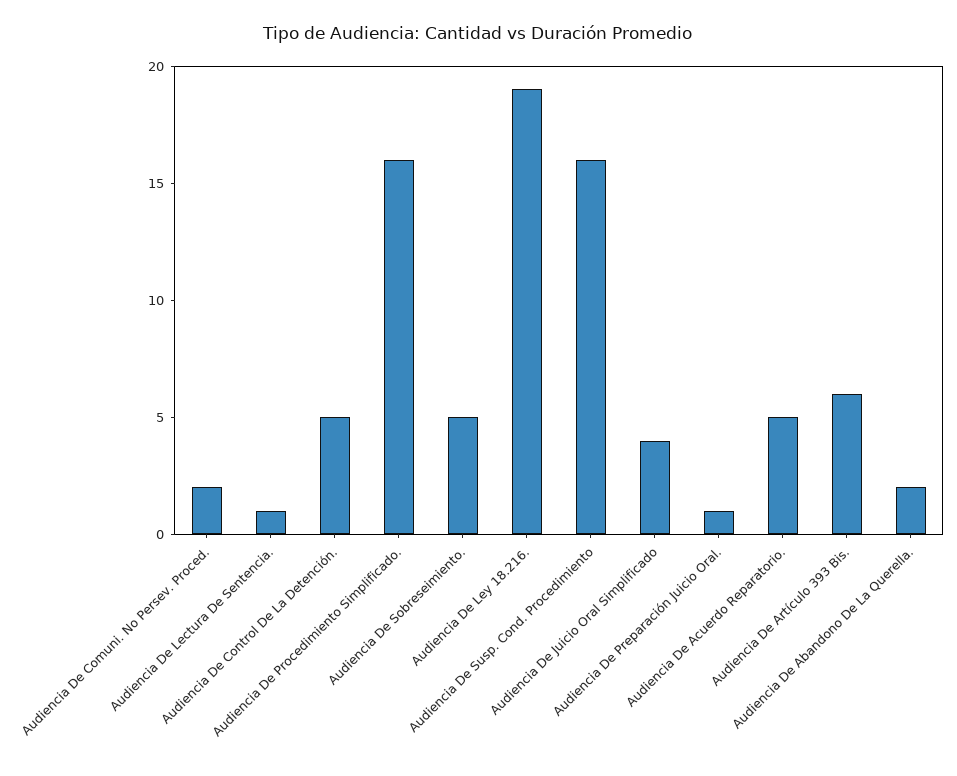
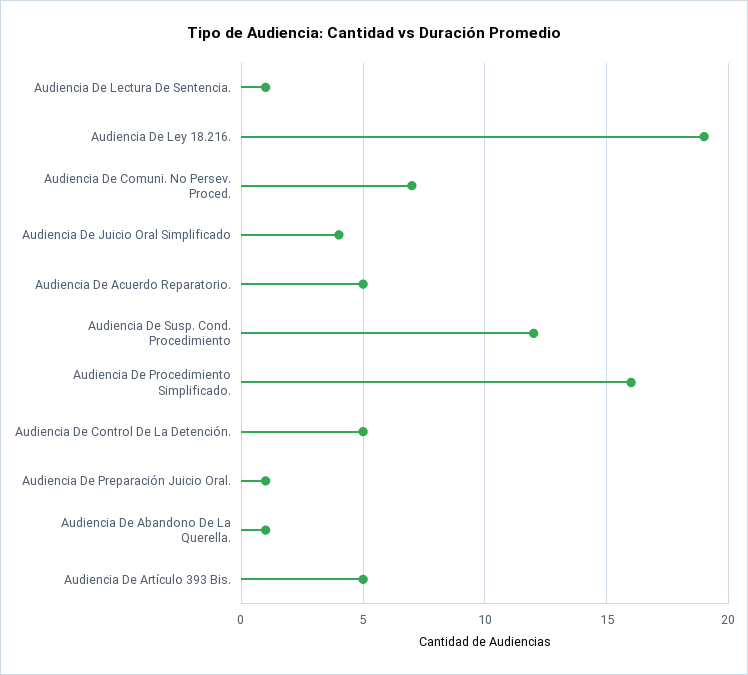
  {
-   "Audiencia De Comuni. No Persev. Proced.": 2,
+   "Audiencia De Comuni. No Persev. Proced.": 7,
    "Audiencia De Lectura De Sentencia.": 1,
    "Audiencia De Control De La Detención.": 5,
    "Audiencia De Procedimiento Simplificado.": 16,
-   "Audiencia De Sobreseimiento.": 5,
    "Audiencia De Ley 18.216.": 19,
-   "Audiencia De Susp. Cond. Procedimiento": 16,
+   "Audiencia De Susp. Cond. Procedimiento": 12,
    "Audiencia De Juicio Oral Simplificado": 4,
    "Audiencia De Preparación Juicio Oral.": 1,
    "Audiencia De Acuerdo Reparatorio.": 5,
-   "Audiencia De Artículo 393 Bis.": 6,
+   "Audiencia De Artículo 393 Bis.": 5,
-   "Audiencia De Abandono De La Querella.": 2
+   "Audiencia De Abandono De La Querella.": 1
  }

